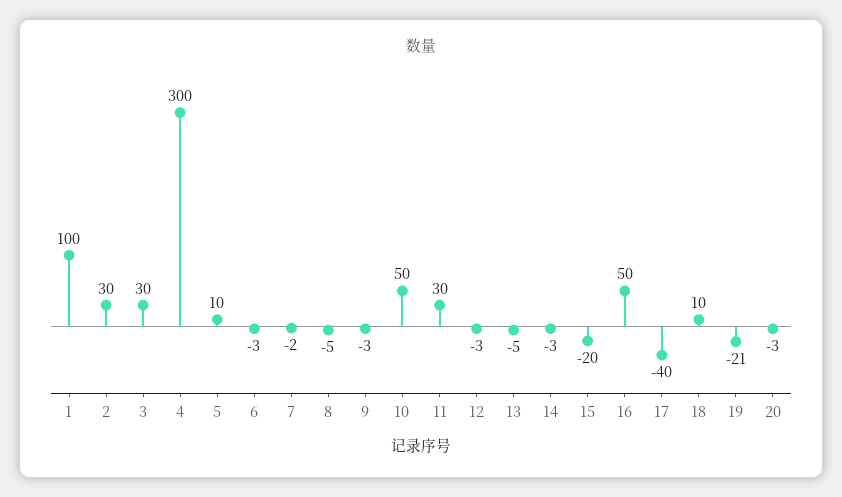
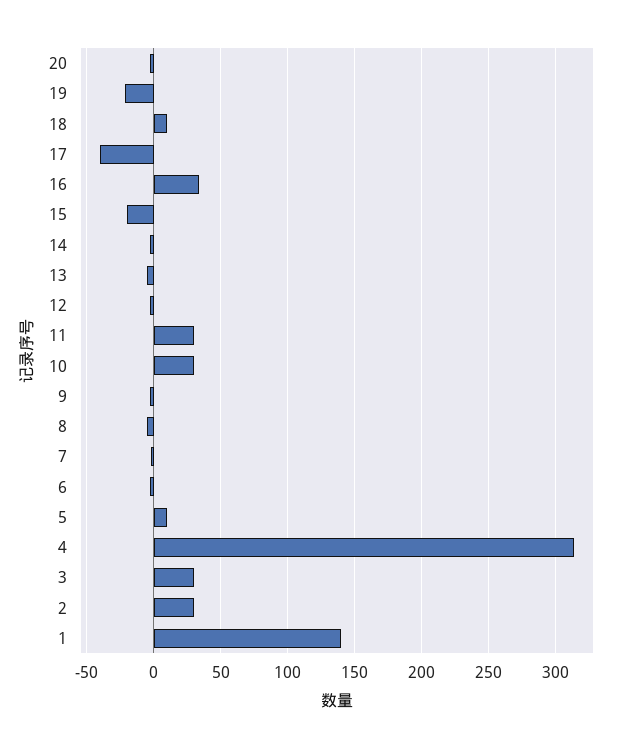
  {
-   "1": 100,
+   "1": 140,
    "2": 30,
    "3": 30,
-   "4": 300,
+   "4": 315,
    "5": 10,
    "6": -3,
    "7": -2,
    "8": -5,
    "9": -3,
-   "10": 50,
+   "10": 30,
    "11": 30,
    "12": -3,
    "13": -5,
    "14": -3,
    "15": -20,
-   "16": 50,
+   "16": 35,
    "17": -40,
    "18": 10,
    "19": -21,
    "20": -3
  }

